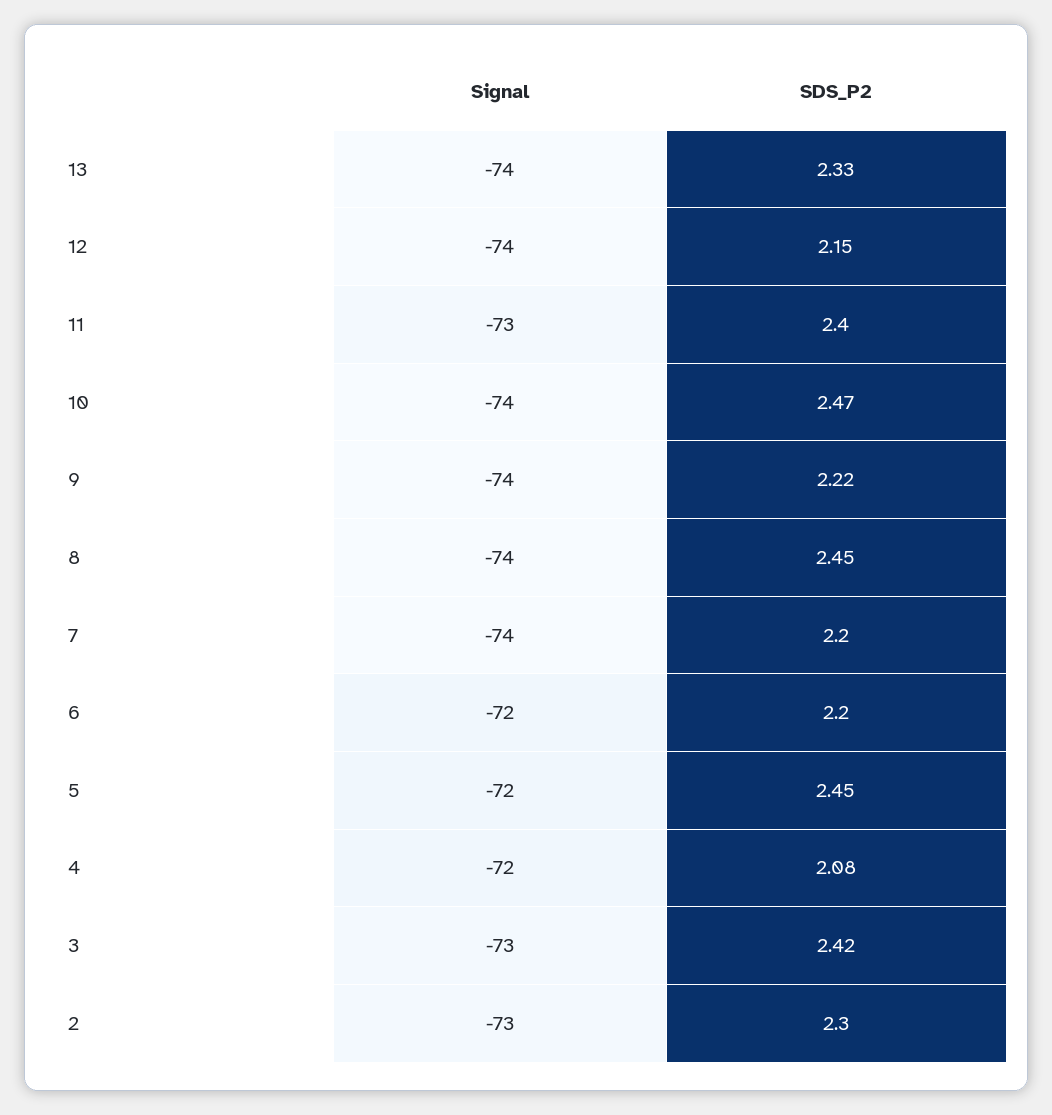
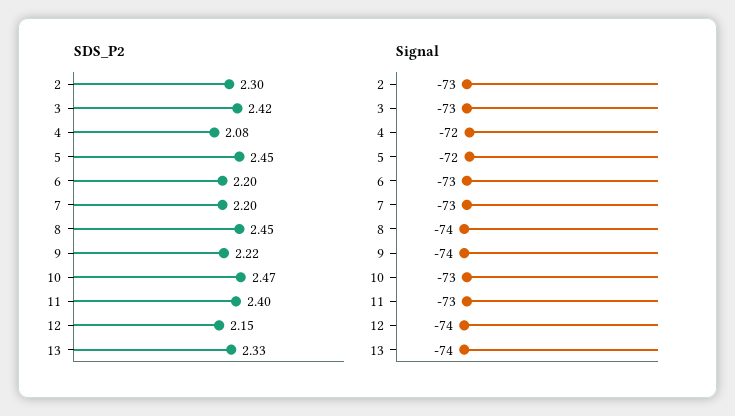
  {
    "Signal": {
      "13": -74,
      "12": -74,
      "11": -73,
-     "10": -74,
+     "10": -73,
      "9": -74,
      "8": -74,
-     "7": -74,
+     "7": -73,
-     "6": -72,
+     "6": -73,
      "5": -72,
      "4": -72,
      "3": -73,
      "2": -73
    },
    "SDS_P2": {
      "13": 2.33,
      "12": 2.15,
      "11": 2.4,
      "10": 2.47,
      "9": 2.22,
      "8": 2.45,
      "7": 2.2,
      "6": 2.2,
      "5": 2.45,
      "4": 2.08,
      "3": 2.42,
      "2": 2.3
    }
  }

